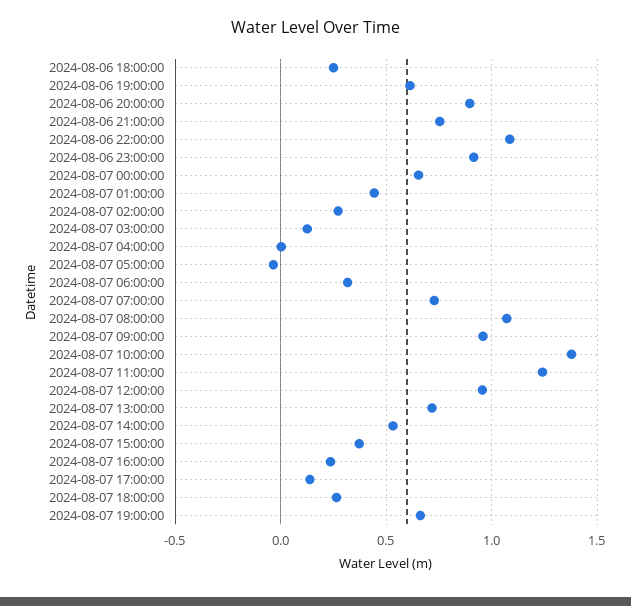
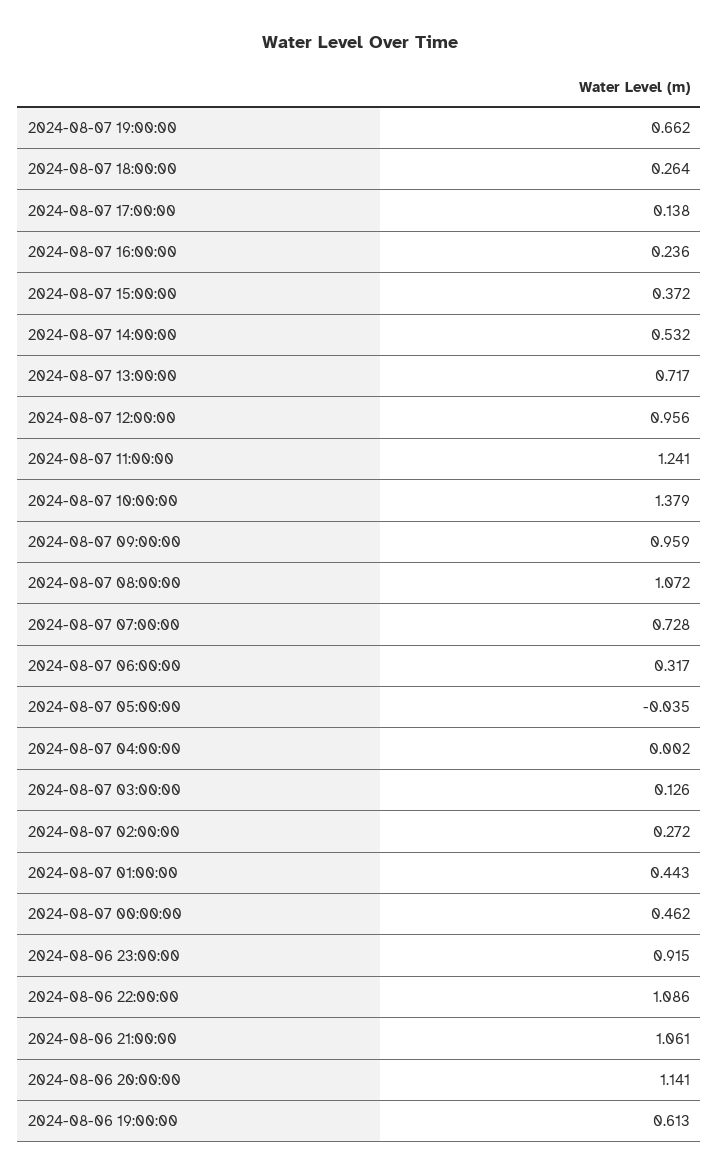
  {
-   "2024-08-06 18:00:00": 0.25,
    "2024-08-06 19:00:00": 0.613,
-   "2024-08-06 20:00:00": 0.9,
+   "2024-08-06 20:00:00": 1.141,
-   "2024-08-06 21:00:00": 0.75,
+   "2024-08-06 21:00:00": 1.061,
    "2024-08-06 22:00:00": 1.086,
    "2024-08-06 23:00:00": 0.915,
-   "2024-08-07 00:00:00": 0.65,
+   "2024-08-07 00:00:00": 0.462,
    "2024-08-07 01:00:00": 0.443,
    "2024-08-07 02:00:00": 0.272,
    "2024-08-07 03:00:00": 0.126,
    "2024-08-07 04:00:00": 0.002,
    "2024-08-07 05:00:00": -0.035,
    "2024-08-07 06:00:00": 0.317,
    "2024-08-07 07:00:00": 0.728,
    "2024-08-07 08:00:00": 1.072,
    "2024-08-07 09:00:00": 0.959,
    "2024-08-07 10:00:00": 1.379,
    "2024-08-07 11:00:00": 1.241,
    "2024-08-07 12:00:00": 0.956,
    "2024-08-07 13:00:00": 0.717,
    "2024-08-07 14:00:00": 0.532,
    "2024-08-07 15:00:00": 0.372,
    "2024-08-07 16:00:00": 0.236,
    "2024-08-07 17:00:00": 0.138,
    "2024-08-07 18:00:00": 0.264,
    "2024-08-07 19:00:00": 0.662
  }

